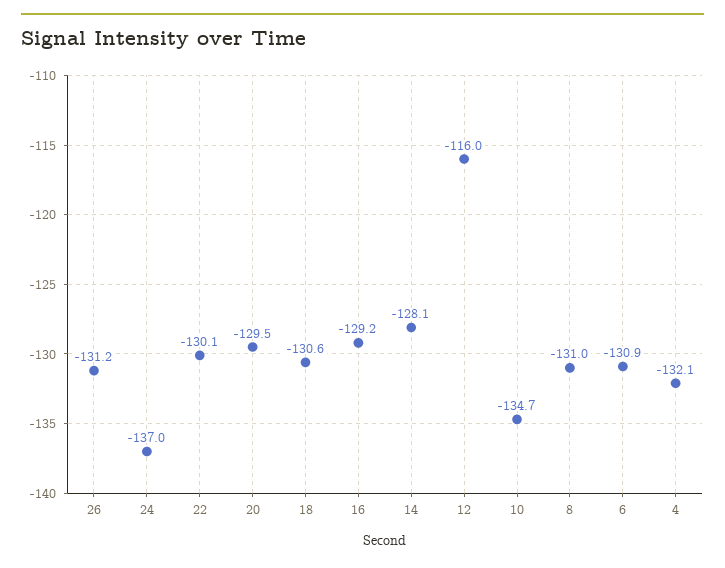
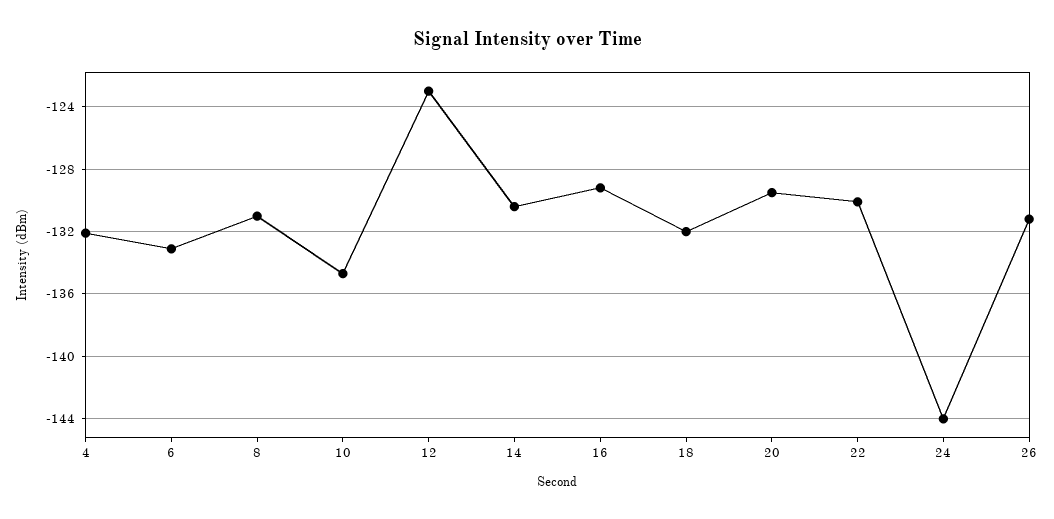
  {
    "26": -131.2,
-   "24": -137,
+   "24": -144,
    "22": -130.1,
    "20": -129.5,
-   "18": -130.6,
+   "18": -132,
    "16": -129.2,
-   "14": -128.1,
+   "14": -130.5,
-   "12": -116,
+   "12": -123,
    "10": -134.7,
    "8": -131,
-   "6": -130.9,
+   "6": -133,
    "4": -132.1
  }

